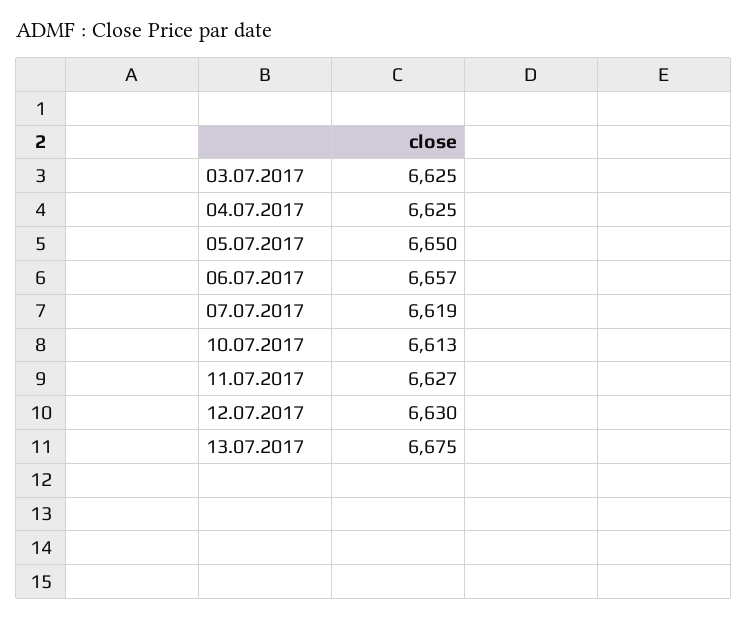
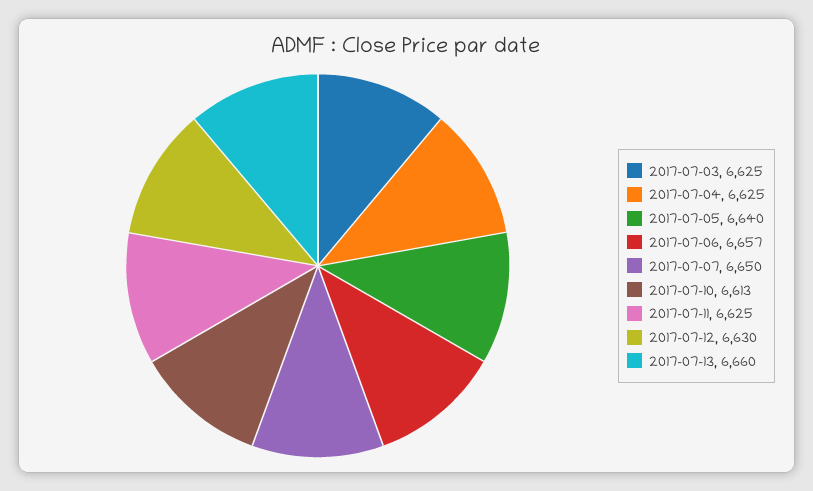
  {
    "03.07.2017": 6625,
    "04.07.2017": 6625,
-   "05.07.2017": 6650,
+   "05.07.2017": 6640,
    "06.07.2017": 6657,
-   "07.07.2017": 6619,
+   "07.07.2017": 6650,
    "10.07.2017": 6613,
-   "11.07.2017": 6627,
+   "11.07.2017": 6625,
    "12.07.2017": 6630,
-   "13.07.2017": 6675
+   "13.07.2017": 6660
  }

